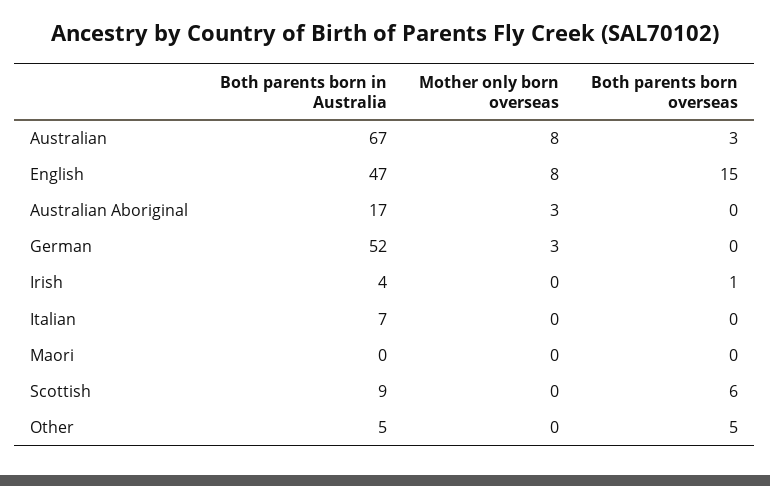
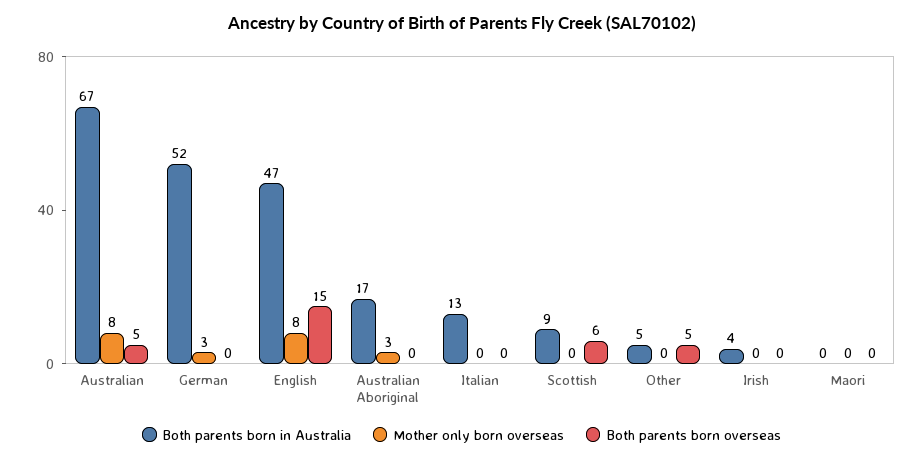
  {
    "Both parents born in Australia": {
      "Australian": 67,
      "English": 47,
      "Australian Aboriginal": 17,
      "German": 52,
      "Irish": 4,
-     "Italian": 7,
+     "Italian": 13,
      "Maori": 0,
      "Scottish": 9,
      "Other": 5
    },
    "Mother only born overseas": {
      "Australian": 8,
      "English": 8,
      "Australian Aboriginal": 3,
      "German": 3,
      "Irish": 0,
      "Italian": 0,
      "Maori": 0,
      "Scottish": 0,
      "Other": 0
    },
    "Both parents born overseas": {
-     "Australian": 3,
+     "Australian": 5,
      "English": 15,
      "Australian Aboriginal": 0,
      "German": 0,
-     "Irish": 1,
+     "Irish": 0,
      "Italian": 0,
      "Maori": 0,
      "Scottish": 6,
      "Other": 5
    }
  }

